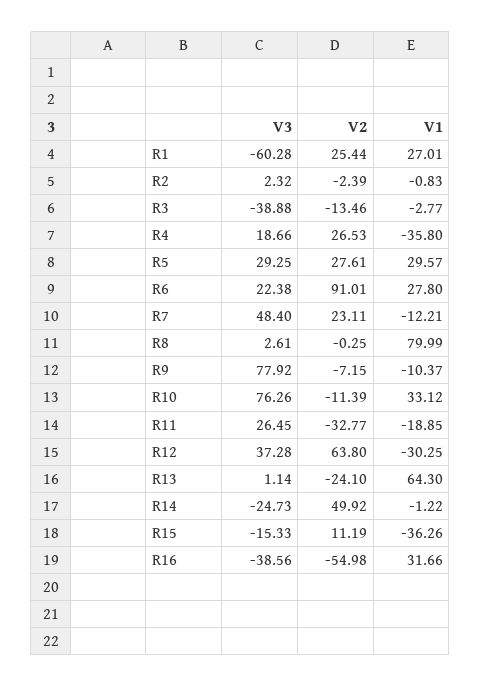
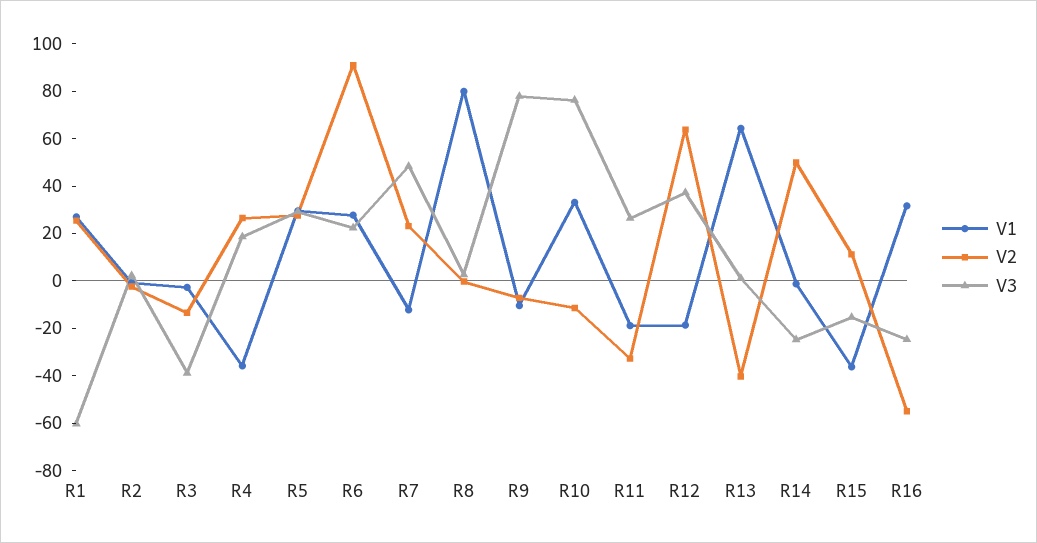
  {
    "V3": {
      "R1": -60.28,
      "R2": 2.32,
      "R3": -38.88,
      "R4": 18.66,
      "R5": 29.25,
      "R6": 22.38,
      "R7": 48.4,
      "R8": 2.61,
      "R9": 77.92,
      "R10": 76.26,
      "R11": 26.45,
      "R12": 37.28,
      "R13": 1.14,
      "R14": -24.73,
      "R15": -15.33,
-     "R16": -38.56
+     "R16": -25
    },
    "V2": {
      "R1": 25.44,
      "R2": -2.39,
      "R3": -13.46,
      "R4": 26.53,
      "R5": 27.61,
      "R6": 91.01,
      "R7": 23.11,
      "R8": -0.25,
      "R9": -7.15,
      "R10": -11.39,
      "R11": -32.77,
      "R12": 63.8,
-     "R13": -24.1,
+     "R13": -40,
      "R14": 49.92,
      "R15": 11.19,
      "R16": -54.98
    },
    "V1": {
      "R1": 27.01,
      "R2": -0.83,
      "R3": -2.77,
      "R4": -35.8,
      "R5": 29.57,
      "R6": 27.8,
      "R7": -12.21,
      "R8": 79.99,
      "R9": -10.37,
      "R10": 33.12,
      "R11": -18.85,
-     "R12": -30.25,
+     "R12": -20,
      "R13": 64.3,
      "R14": -1.22,
      "R15": -36.26,
      "R16": 31.66
    }
  }

